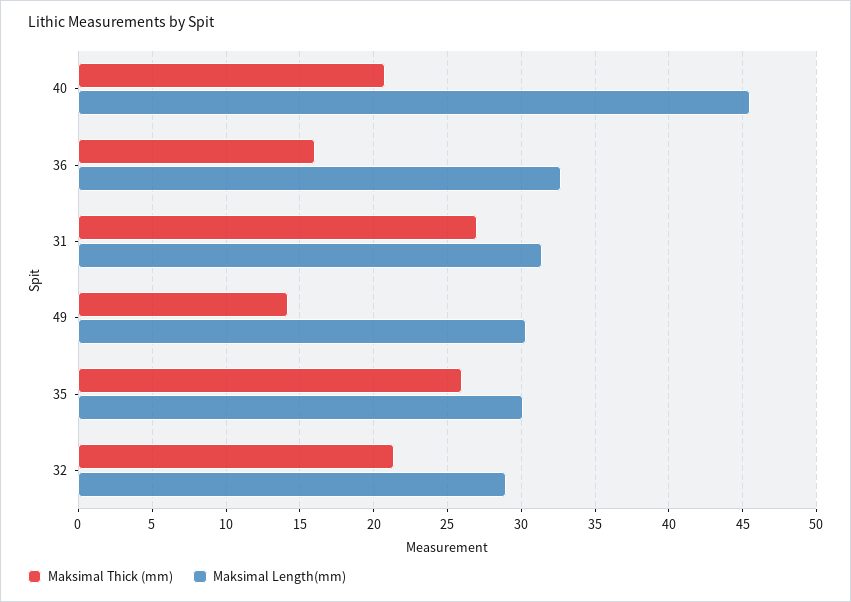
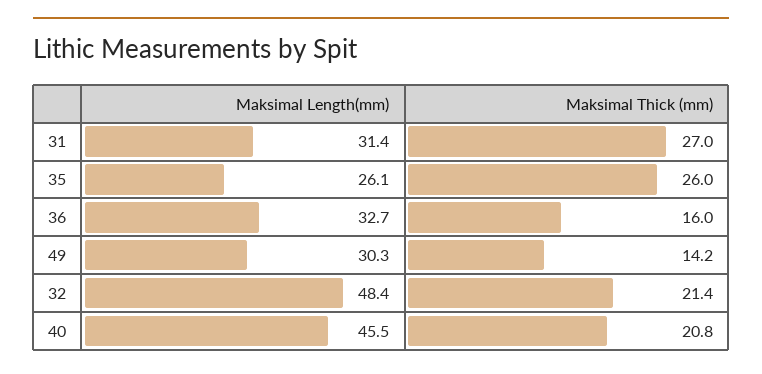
  {
    "Maksimal Thick (mm)": {
      "40": 20.8,
      "36": 16,
      "31": 27,
      "49": 14.2,
      "35": 26,
      "32": 21.4
    },
    "Maksimal Length(mm)": {
      "40": 45.5,
      "36": 32.7,
      "31": 31.4,
      "49": 30.3,
-     "35": 30,
+     "35": 26.1,
-     "32": 29
+     "32": 48.4
    }
  }

